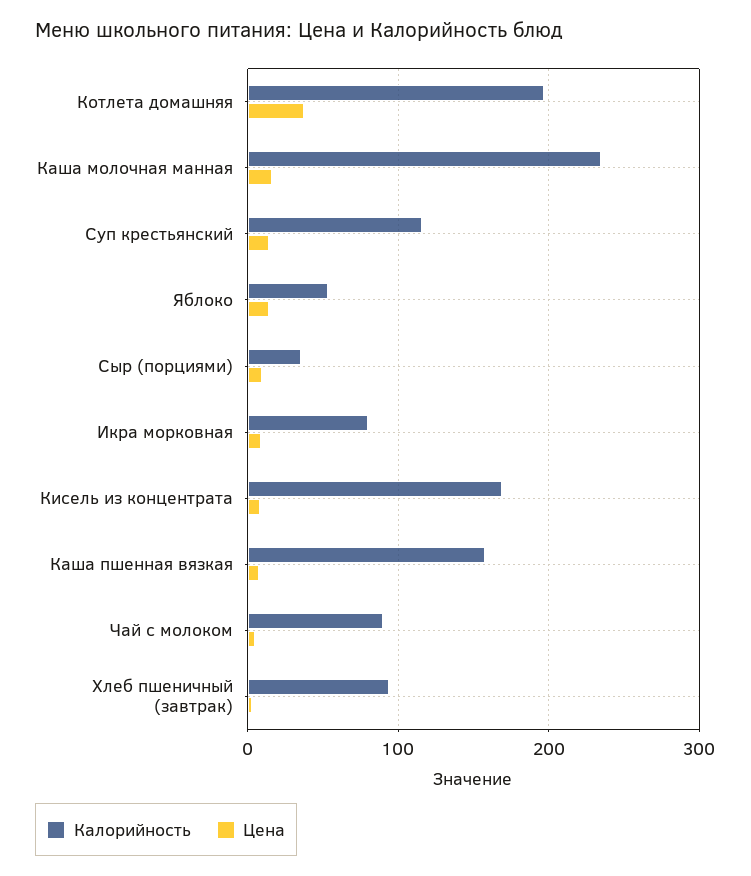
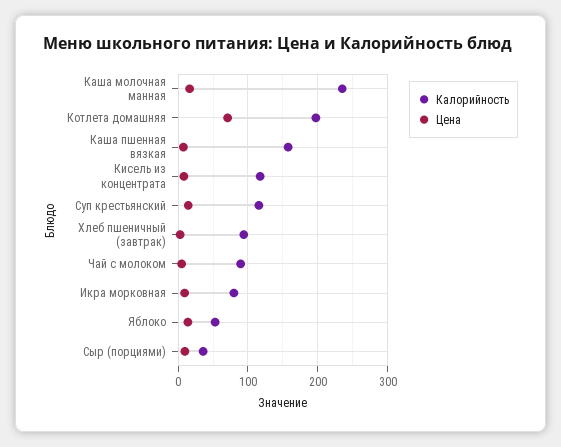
  {
    "Калорийность": {
      "Котлета домашняя": 200,
      "Каша молочная манная": 240,
      "Суп крестьянский": 120,
      "Яблоко": 50,
      "Сыр (порциями)": 40,
      "Икра морковная": 80,
-     "Кисель из концентрата": 170,
+     "Кисель из концентрата": 120,
      "Каша пшенная вязкая": 160,
      "Чай с молоком": 90,
      "Хлеб пшеничный (завтрак)": 90
    },
    "Цена": {
-     "Котлета домашняя": 40,
+     "Котлета домашняя": 70,
      "Каша молочная манная": 20,
      "Суп крестьянский": 10,
      "Яблоко": 10,
      "Сыр (порциями)": 10,
      "Икра морковная": 10,
      "Кисель из концентрата": 10,
      "Каша пшенная вязкая": 10,
      "Чай с молоком": 10,
      "Хлеб пшеничный (завтрак)": 0
    }
  }

